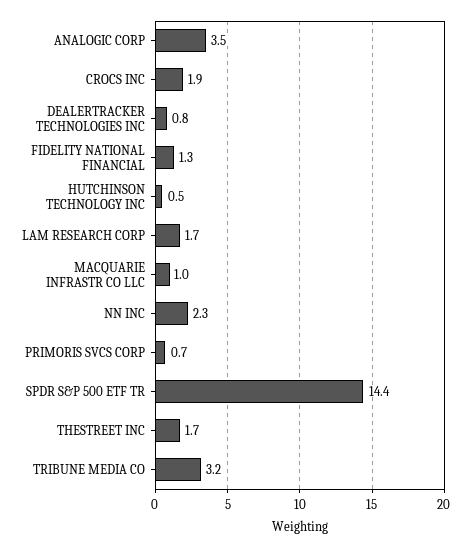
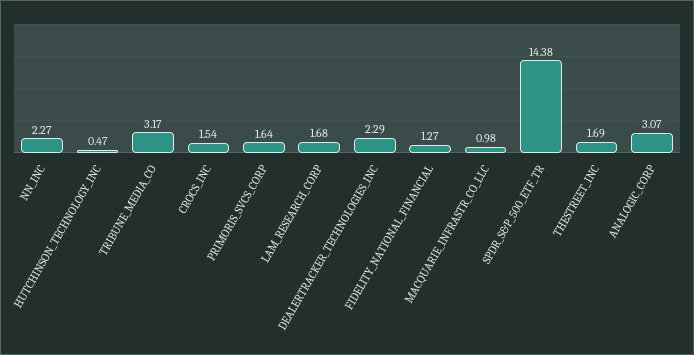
  {
-   "ANALOGIC CORP": 3.5,
+   "ANALOGIC CORP": 3.07,
-   "CROCS INC": 1.9,
+   "CROCS INC": 1.54,
-   "DEALERTRACKER TECHNOLOGIES INC": 0.8,
+   "DEALERTRACKER TECHNOLOGIES INC": 2.29,
    "FIDELITY NATIONAL FINANCIAL": 1.27,
    "HUTCHINSON TECHNOLOGY INC": 0.47,
    "LAM RESEARCH CORP": 1.68,
    "MACQUARIE INFRASTR CO LLC": 0.98,
    "NN INC": 2.27,
-   "PRIMORIS SVCS CORP": 0.7,
+   "PRIMORIS SVCS CORP": 1.64,
    "SPDR S&P 500 ETF TR": 14.38,
    "THESTREET INC": 1.69,
    "TRIBUNE MEDIA CO": 3.17
  }

